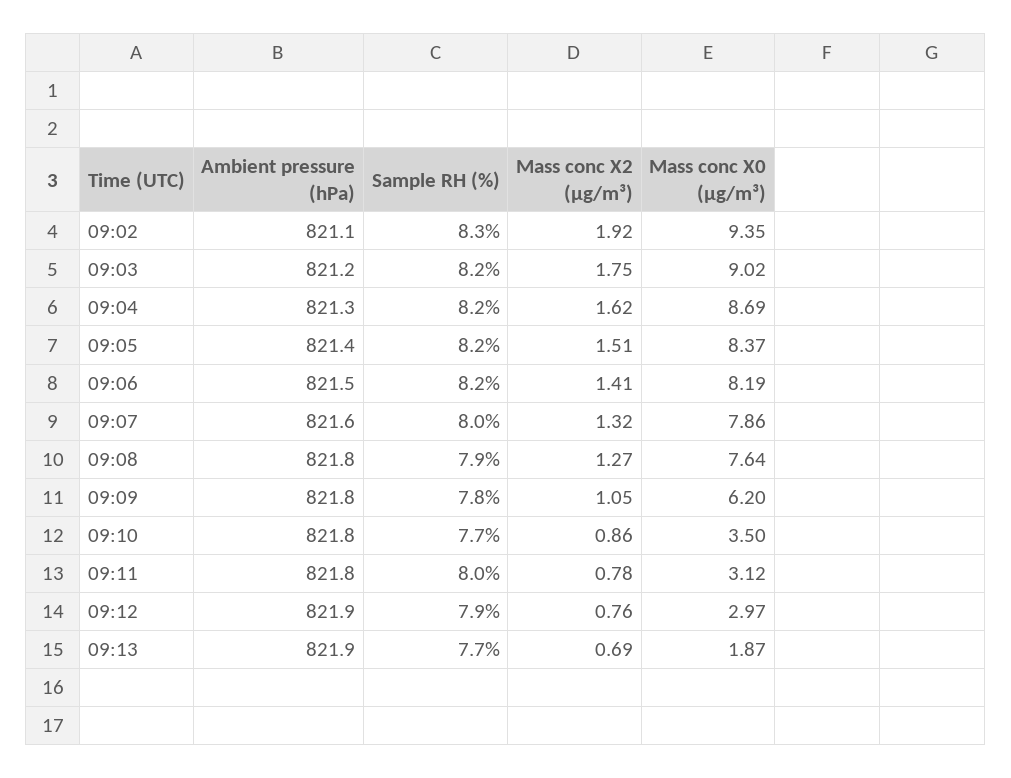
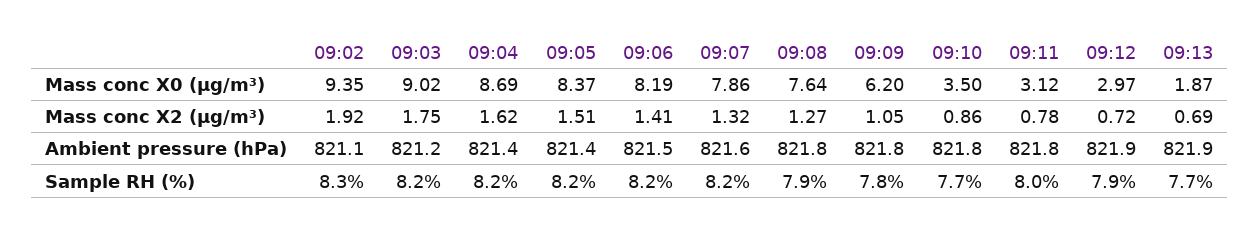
  {
    "Ambient pressure (hPa)": {
      "09:02": 821.1,
      "09:03": 821.2,
-     "09:04": 821.3,
+     "09:04": 821.4,
      "09:05": 821.4,
      "09:06": 821.5,
      "09:07": 821.6,
      "09:08": 821.8,
      "09:09": 821.8,
      "09:10": 821.8,
      "09:11": 821.8,
      "09:12": 821.9,
      "09:13": 821.9
    },
    "Sample RH (%)": {
      "09:02": 8.3,
      "09:03": 8.2,
      "09:04": 8.2,
      "09:05": 8.2,
      "09:06": 8.2,
-     "09:07": 8,
+     "09:07": 8.2,
      "09:08": 7.9,
      "09:09": 7.8,
      "09:10": 7.7,
      "09:11": 8,
      "09:12": 7.9,
      "09:13": 7.7
    },
    "Mass conc X2 (μg/m³)": {
      "09:02": 1.92,
      "09:03": 1.75,
      "09:04": 1.62,
      "09:05": 1.51,
      "09:06": 1.41,
      "09:07": 1.32,
      "09:08": 1.27,
      "09:09": 1.05,
      "09:10": 0.86,
      "09:11": 0.78,
-     "09:12": 0.76,
+     "09:12": 0.72,
      "09:13": 0.69
    },
    "Mass conc X0 (μg/m³)": {
      "09:02": 9.35,
      "09:03": 9.02,
      "09:04": 8.69,
      "09:05": 8.37,
      "09:06": 8.19,
      "09:07": 7.86,
      "09:08": 7.64,
      "09:09": 6.2,
      "09:10": 3.5,
      "09:11": 3.12,
      "09:12": 2.97,
      "09:13": 1.87
    }
  }

